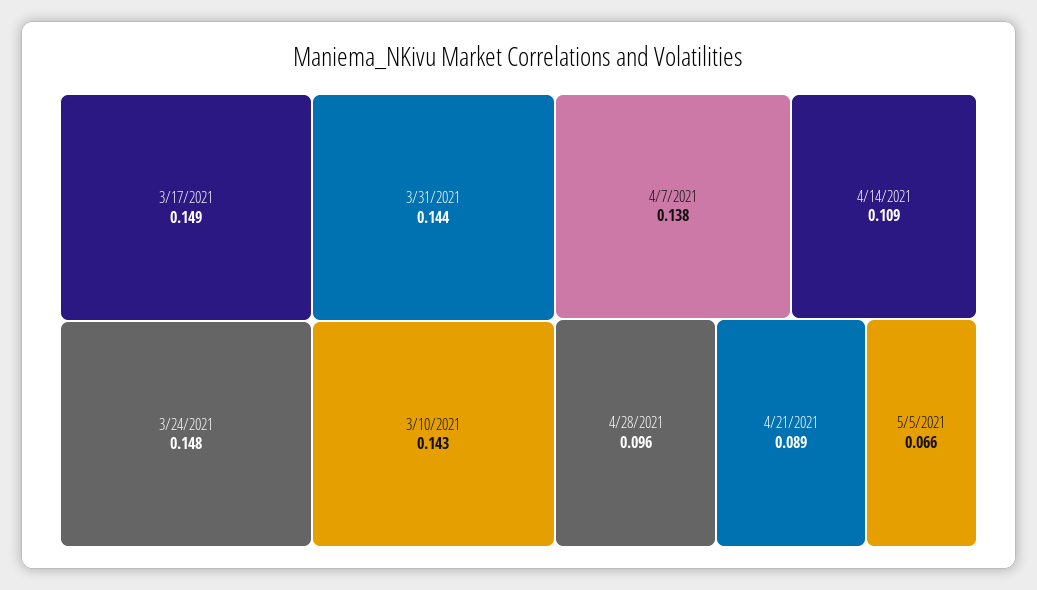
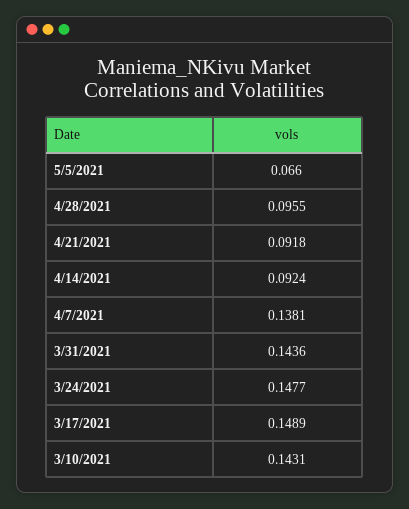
  {
    "3/17/2021": 0.1489,
    "3/24/2021": 0.1477,
    "3/31/2021": 0.1436,
    "3/10/2021": 0.1431,
    "4/7/2021": 0.1381,
-   "4/14/2021": 0.109,
+   "4/14/2021": 0.0924,
    "4/28/2021": 0.0955,
-   "4/21/2021": 0.089,
+   "4/21/2021": 0.0918,
    "5/5/2021": 0.066
  }

